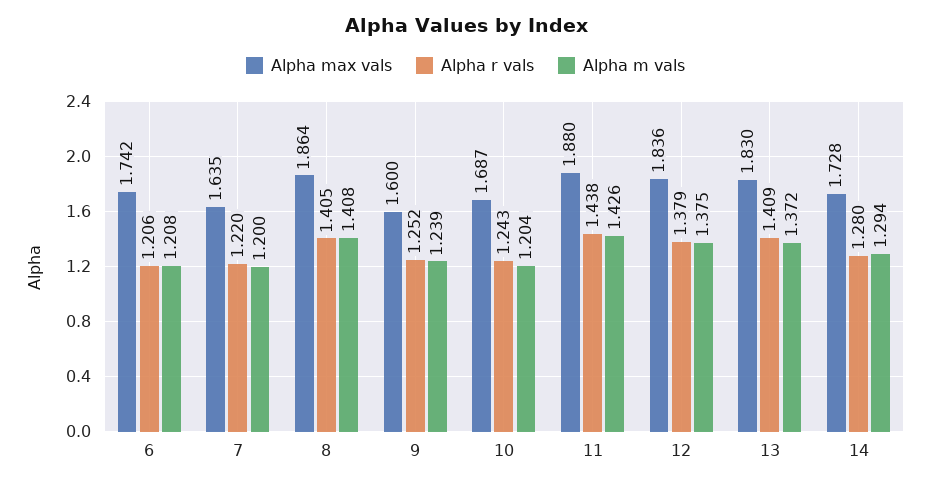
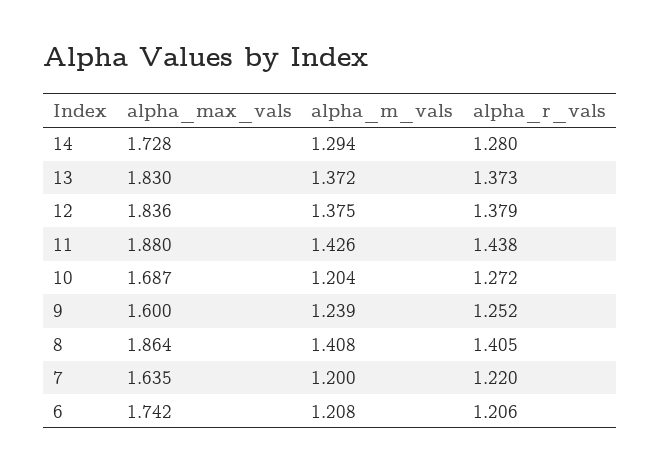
  {
    "Alpha max vals": {
      "6": 1.742,
      "7": 1.635,
      "8": 1.864,
      "9": 1.6,
      "10": 1.687,
      "11": 1.88,
      "12": 1.836,
      "13": 1.83,
      "14": 1.728
    },
    "Alpha r vals": {
      "6": 1.206,
      "7": 1.22,
      "8": 1.405,
      "9": 1.252,
-     "10": 1.243,
+     "10": 1.272,
      "11": 1.438,
      "12": 1.379,
-     "13": 1.409,
+     "13": 1.373,
      "14": 1.28
    },
    "Alpha m vals": {
      "6": 1.208,
      "7": 1.2,
      "8": 1.408,
      "9": 1.239,
      "10": 1.204,
      "11": 1.426,
      "12": 1.375,
      "13": 1.372,
      "14": 1.294
    }
  }

